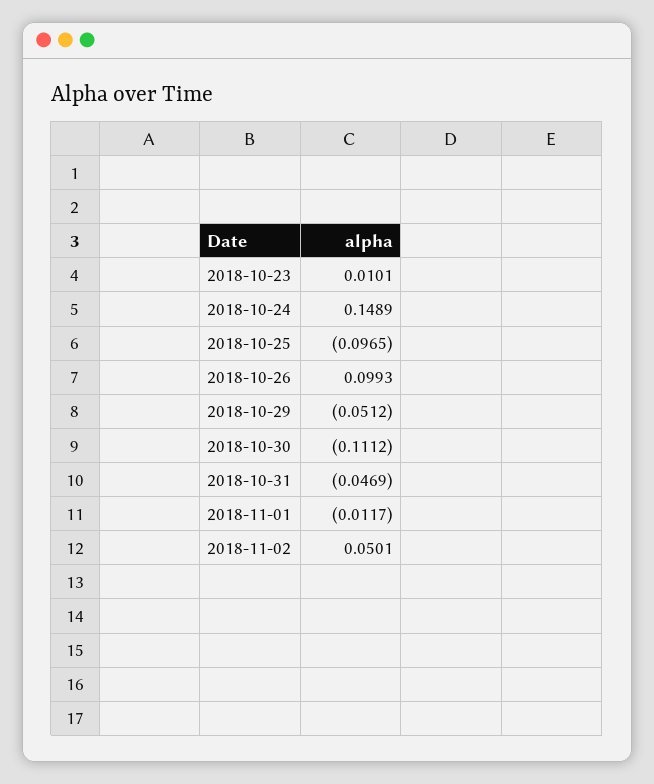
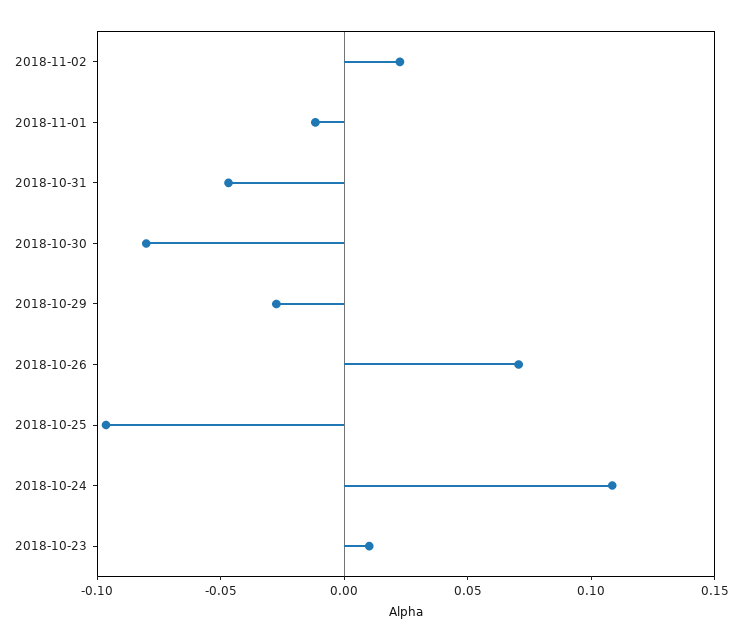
  {
    "2018-10-23": 0.0101,
-   "2018-10-24": 0.1489,
+   "2018-10-24": 0.11,
    "2018-10-25": -0.0965,
-   "2018-10-26": 0.0993,
+   "2018-10-26": 0.07,
-   "2018-10-29": -0.0512,
+   "2018-10-29": -0.03,
-   "2018-10-30": -0.1112,
+   "2018-10-30": -0.08,
    "2018-10-31": -0.0469,
    "2018-11-01": -0.0117,
-   "2018-11-02": 0.0501
+   "2018-11-02": 0.02
  }

